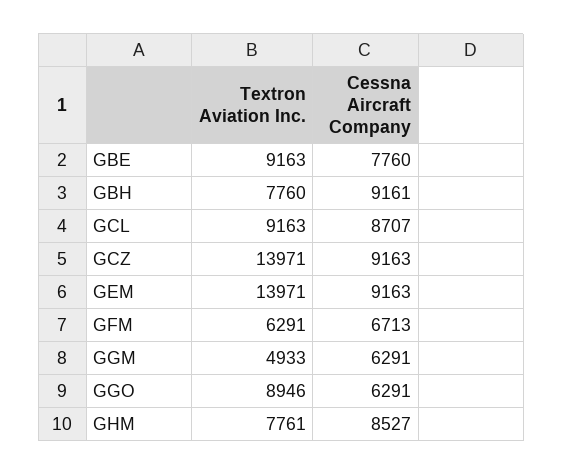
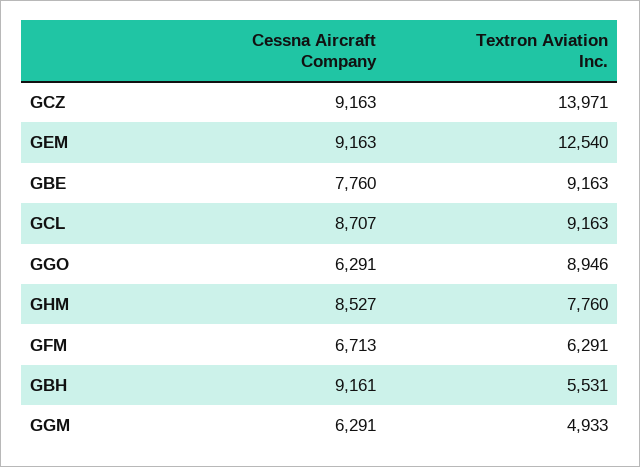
  {
    "Textron Aviation Inc.": {
      "GBE": 9163,
-     "GBH": 7760,
+     "GBH": 5531,
      "GCL": 9163,
      "GCZ": 13971,
-     "GEM": 13971,
+     "GEM": 12540,
      "GFM": 6291,
      "GGM": 4933,
      "GGO": 8946,
-     "GHM": 7761
+     "GHM": 7760
    },
    "Cessna Aircraft Company": {
      "GBE": 7760,
      "GBH": 9161,
      "GCL": 8707,
      "GCZ": 9163,
      "GEM": 9163,
      "GFM": 6713,
      "GGM": 6291,
      "GGO": 6291,
      "GHM": 8527
    }
  }

